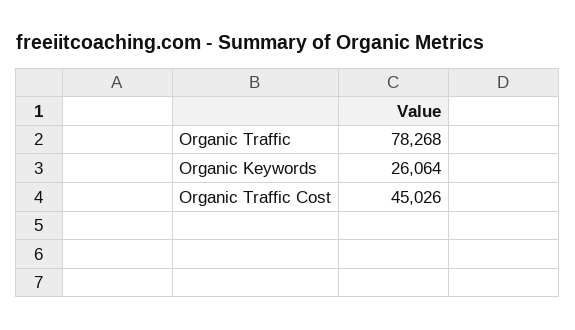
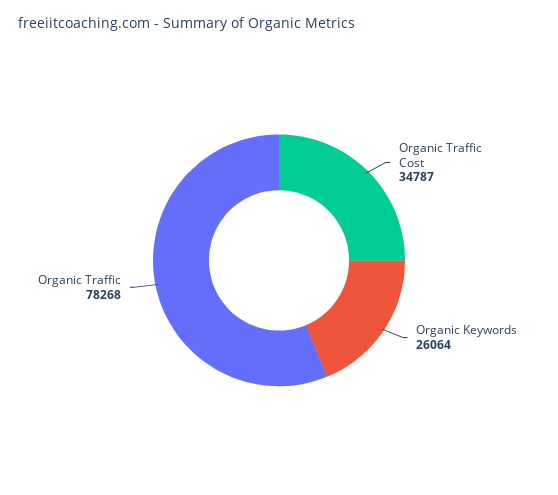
  {
    "Organic Traffic": 78268,
    "Organic Keywords": 26064,
-   "Organic Traffic Cost": 45026
+   "Organic Traffic Cost": 34787
  }

